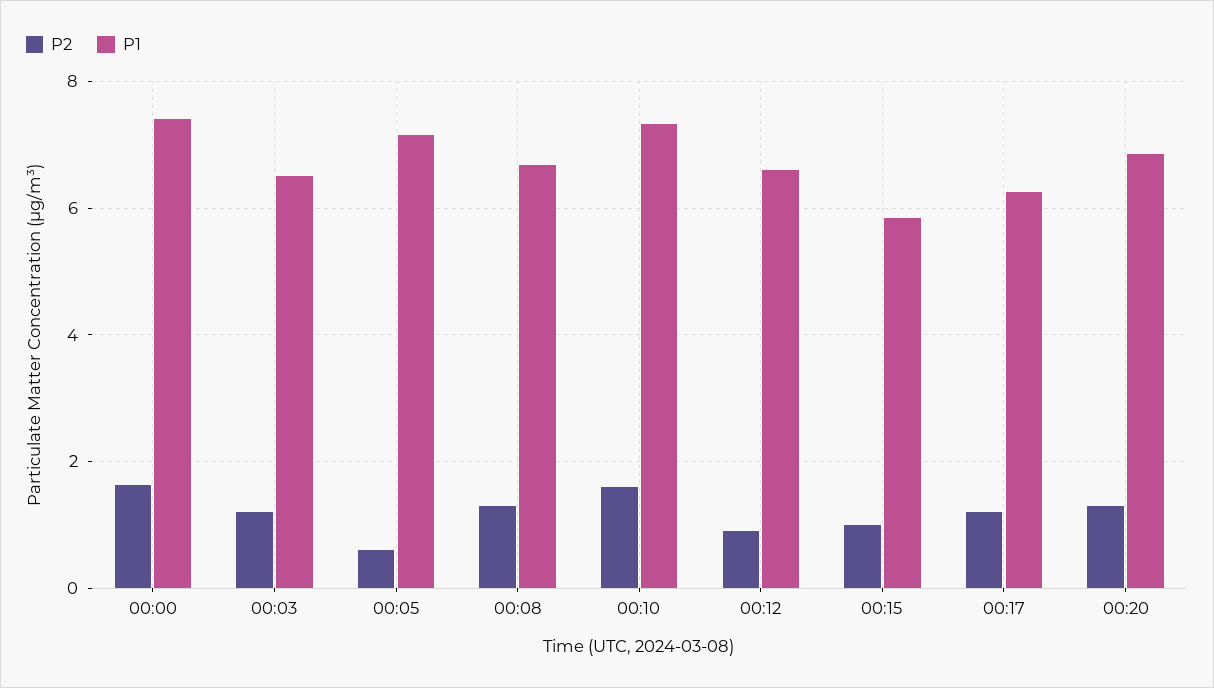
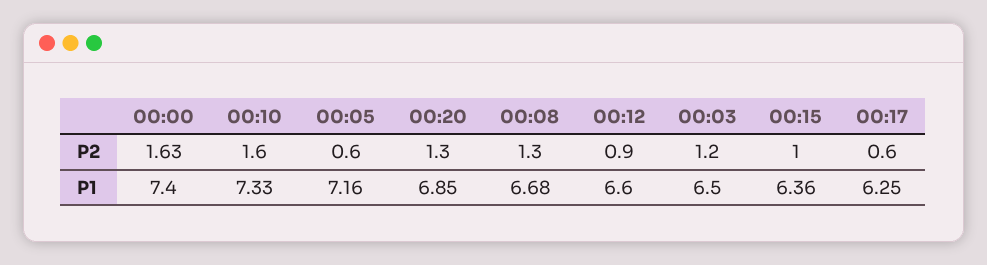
  {
    "P2": {
      "00:00": 1.63,
      "00:03": 1.2,
      "00:05": 0.6,
      "00:08": 1.3,
      "00:10": 1.6,
      "00:12": 0.9,
      "00:15": 1,
-     "00:17": 1.2,
+     "00:17": 0.6,
      "00:20": 1.3
    },
    "P1": {
      "00:00": 7.4,
      "00:03": 6.5,
      "00:05": 7.16,
      "00:08": 6.68,
      "00:10": 7.33,
      "00:12": 6.6,
-     "00:15": 5.8,
+     "00:15": 6.36,
      "00:17": 6.25,
      "00:20": 6.85
    }
  }

